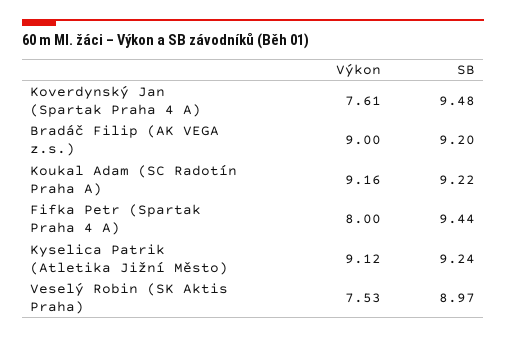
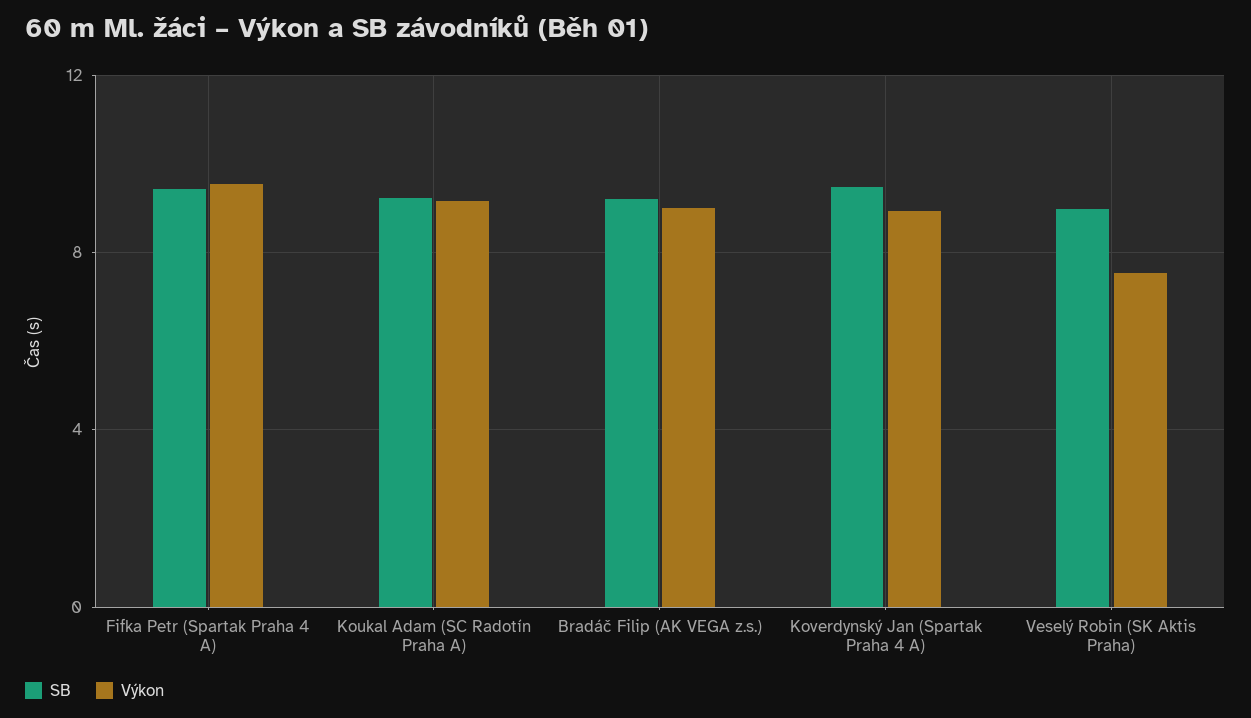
  {
    "Výkon": {
-     "Koverdynský Jan (Spartak Praha 4 A)": 7.61,
+     "Koverdynský Jan (Spartak Praha 4 A)": 9,
      "Bradáč Filip (AK VEGA z.s.)": 9,
      "Koukal Adam (SC Radotín Praha A)": 9.16,
-     "Fifka Petr (Spartak Praha 4 A)": 8,
+     "Fifka Petr (Spartak Praha 4 A)": 9.5,
-     "Kyselica Patrik (Atletika Jižní Město)": 9.12,
      "Veselý Robin (SK Aktis Praha)": 7.53
    },
    "SB": {
      "Koverdynský Jan (Spartak Praha 4 A)": 9.48,
      "Bradáč Filip (AK VEGA z.s.)": 9.2,
      "Koukal Adam (SC Radotín Praha A)": 9.22,
      "Fifka Petr (Spartak Praha 4 A)": 9.44,
-     "Kyselica Patrik (Atletika Jižní Město)": 9.24,
      "Veselý Robin (SK Aktis Praha)": 8.97
    }
  }

